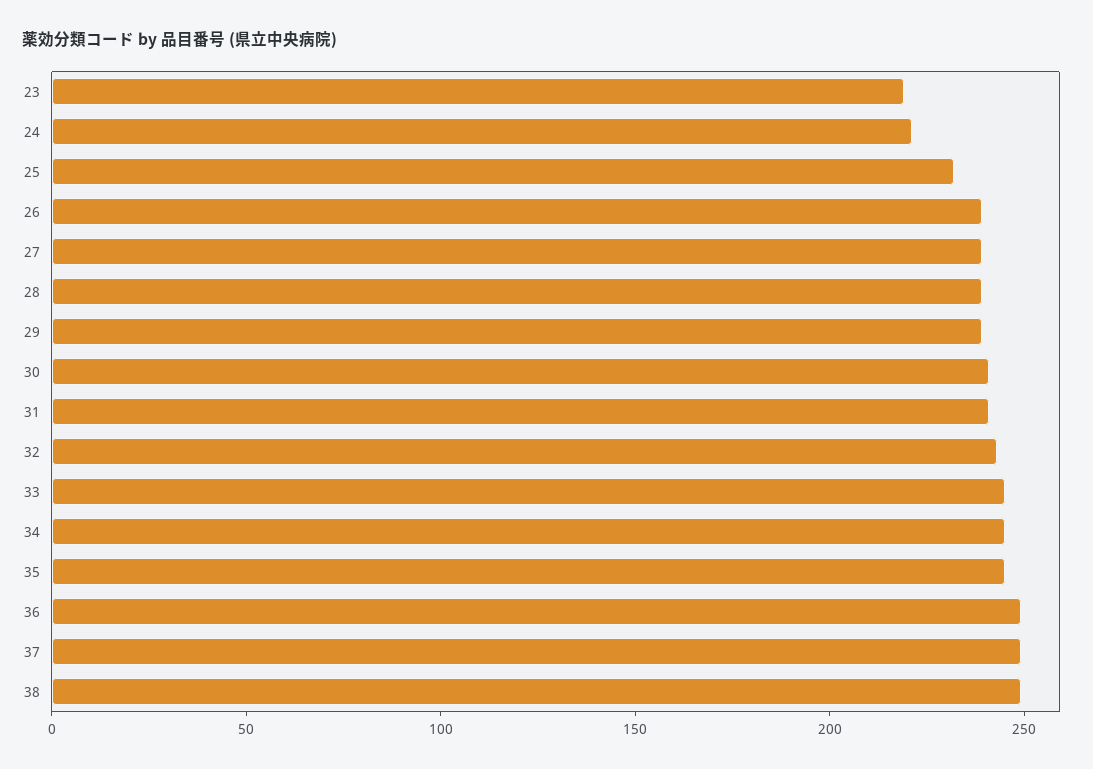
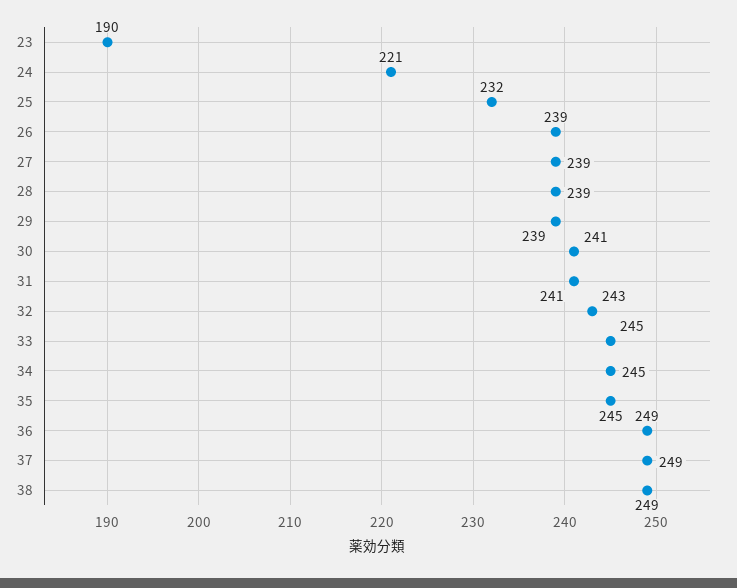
  {
-   "23": 220,
+   "23": 190,
    "24": 221,
    "25": 232,
    "26": 239,
    "27": 239,
    "28": 239,
    "29": 239,
    "30": 241,
    "31": 241,
    "32": 243,
    "33": 245,
    "34": 245,
    "35": 245,
    "36": 249,
    "37": 249,
    "38": 249
  }

